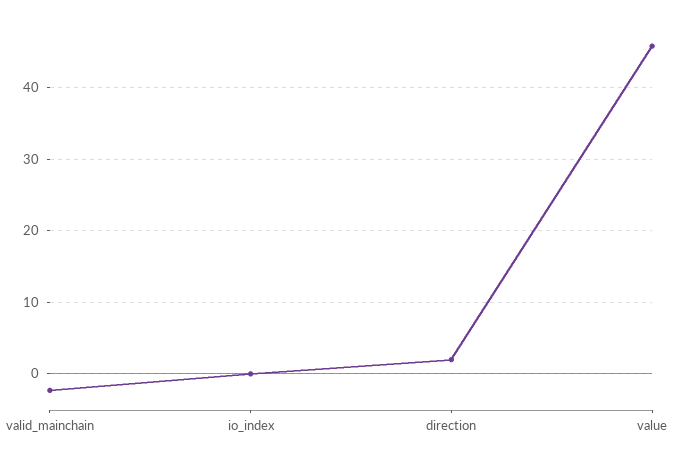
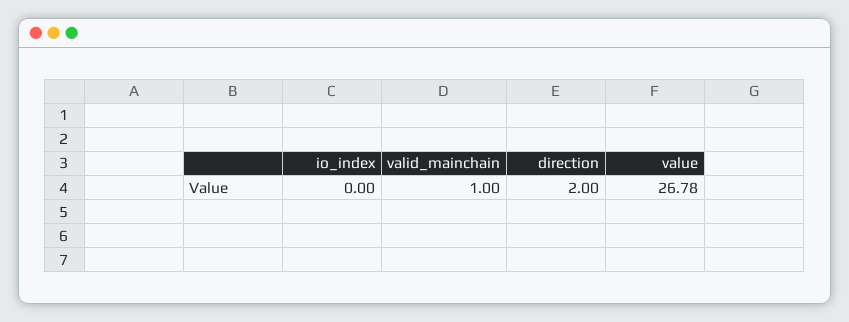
  {
-   "valid_mainchain": -2,
+   "valid_mainchain": 1,
    "io_index": 0,
    "direction": 2,
-   "value": 46
+   "value": 26.78
  }

